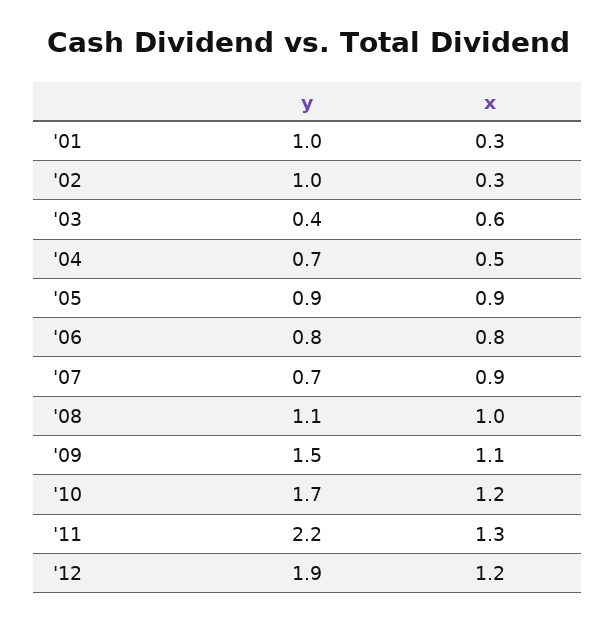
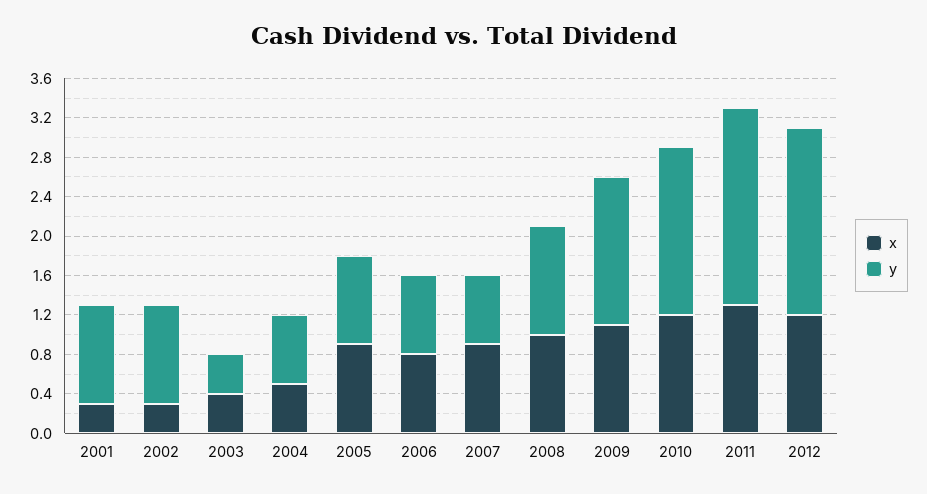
  {
    "y": {
      "'01": 1,
      "'02": 1,
      "'03": 0.4,
      "'04": 0.7,
      "'05": 0.9,
      "'06": 0.8,
      "'07": 0.7,
      "'08": 1.1,
      "'09": 1.5,
      "'10": 1.7,
-     "'11": 2.2,
+     "'11": 2,
      "'12": 1.9
    },
    "x": {
      "'01": 0.3,
      "'02": 0.3,
-     "'03": 0.6,
+     "'03": 0.4,
      "'04": 0.5,
      "'05": 0.9,
      "'06": 0.8,
      "'07": 0.9,
      "'08": 1,
      "'09": 1.1,
      "'10": 1.2,
      "'11": 1.3,
      "'12": 1.2
    }
  }

